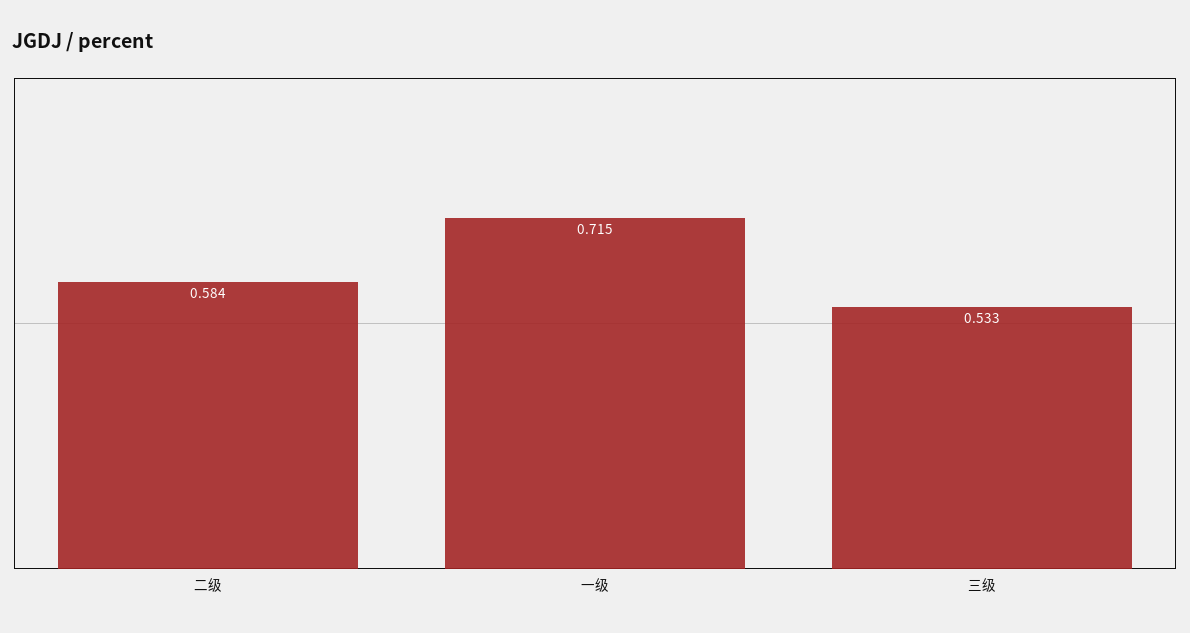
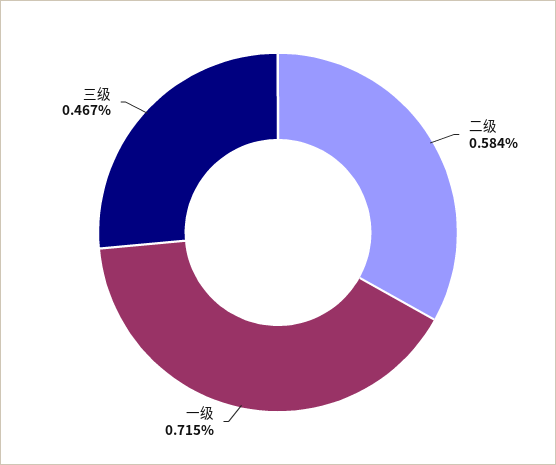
  {
    "二级": 0.584,
    "一级": 0.715,
-   "三级": 0.533
+   "三级": 0.467
  }

